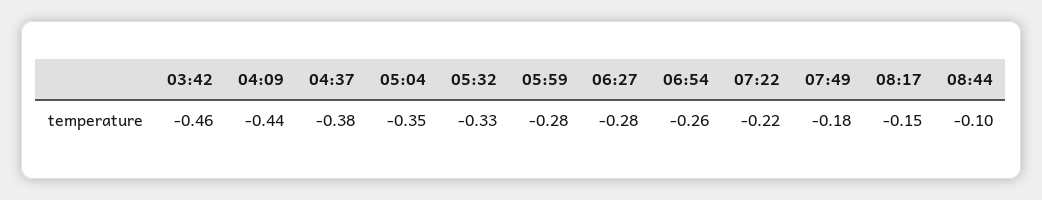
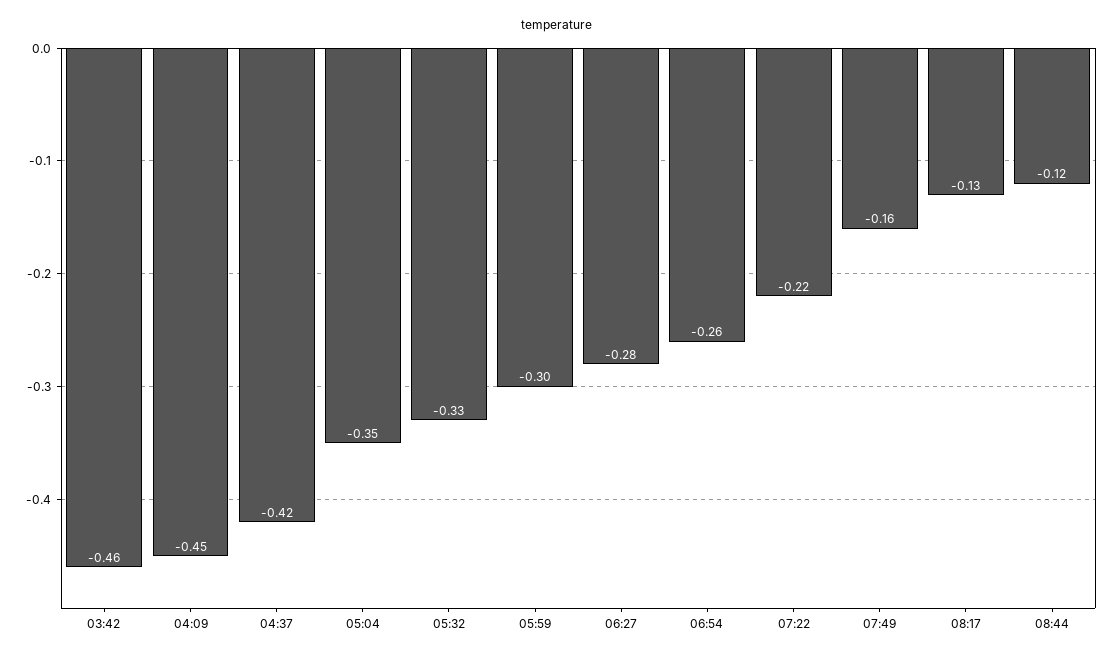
  {
    "03:42": -0.46,
-   "04:09": -0.44,
+   "04:09": -0.45,
-   "04:37": -0.38,
+   "04:37": -0.42,
    "05:04": -0.35,
    "05:32": -0.33,
-   "05:59": -0.28,
+   "05:59": -0.3,
    "06:27": -0.28,
    "06:54": -0.26,
    "07:22": -0.22,
-   "07:49": -0.18,
+   "07:49": -0.16,
-   "08:17": -0.15,
+   "08:17": -0.13,
-   "08:44": -0.1
+   "08:44": -0.12
  }

